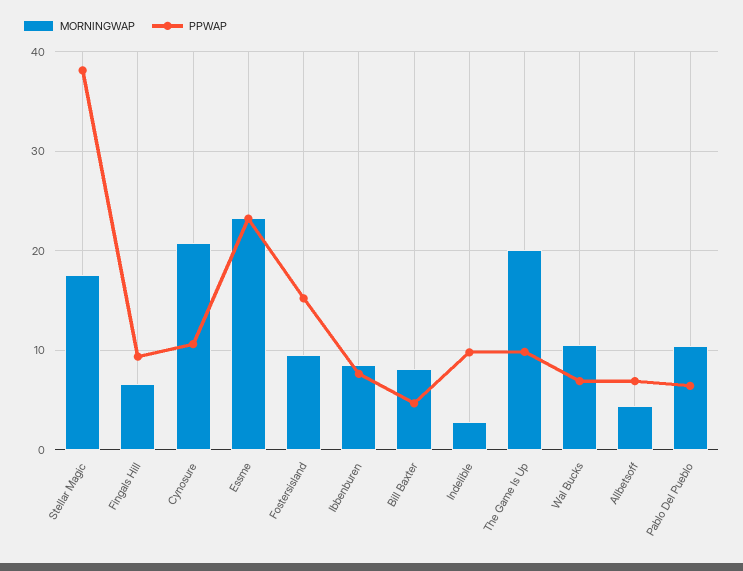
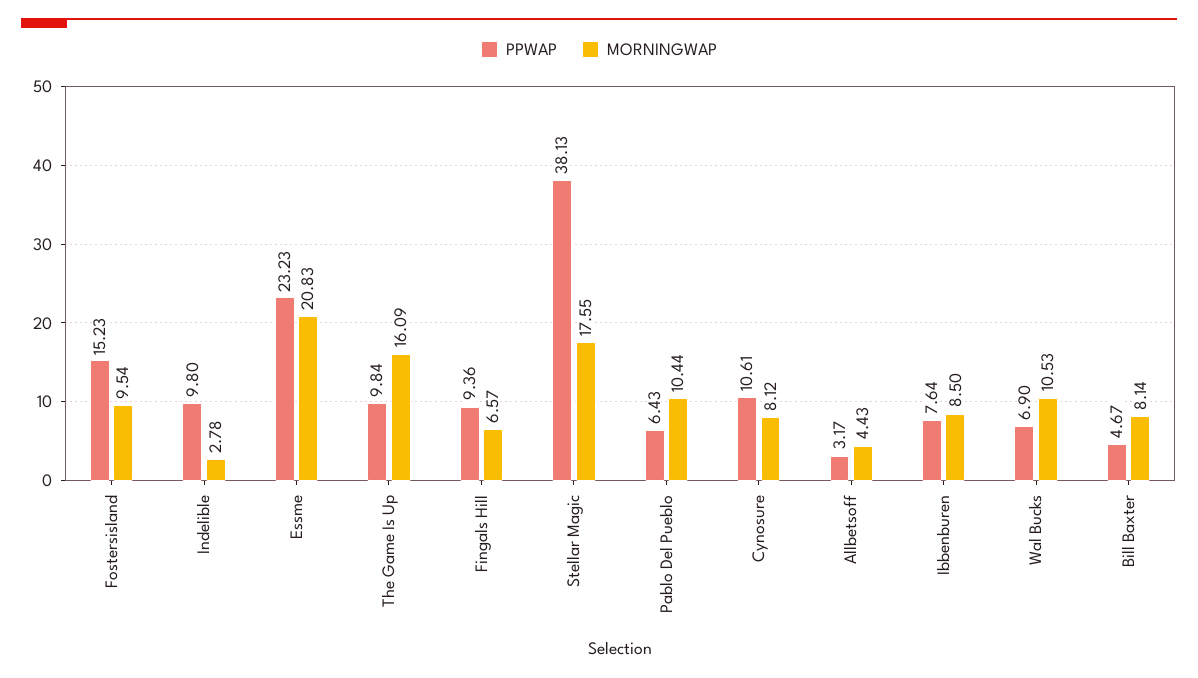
  {
    "MORNINGWAP": {
      "Stellar Magic": 17.55,
      "Fingals Hill": 6.57,
-     "Cynosure": 21,
+     "Cynosure": 8.12,
-     "Essme": 23,
+     "Essme": 20.83,
      "Fostersisland": 9.54,
      "Ibbenburen": 8.5,
      "Bill Baxter": 8.14,
      "Indelible": 2.78,
-     "The Game Is Up": 20,
+     "The Game Is Up": 16.09,
      "Wal Bucks": 10.53,
      "Allbetsoff": 4.43,
      "Pablo Del Pueblo": 10.44
    },
    "PPWAP": {
      "Stellar Magic": 38.13,
      "Fingals Hill": 9.36,
      "Cynosure": 10.61,
      "Essme": 23.23,
      "Fostersisland": 15.23,
      "Ibbenburen": 7.64,
      "Bill Baxter": 4.67,
      "Indelible": 9.8,
      "The Game Is Up": 9.84,
      "Wal Bucks": 6.9,
-     "Allbetsoff": 7,
+     "Allbetsoff": 3.17,
      "Pablo Del Pueblo": 6.43
    }
  }

